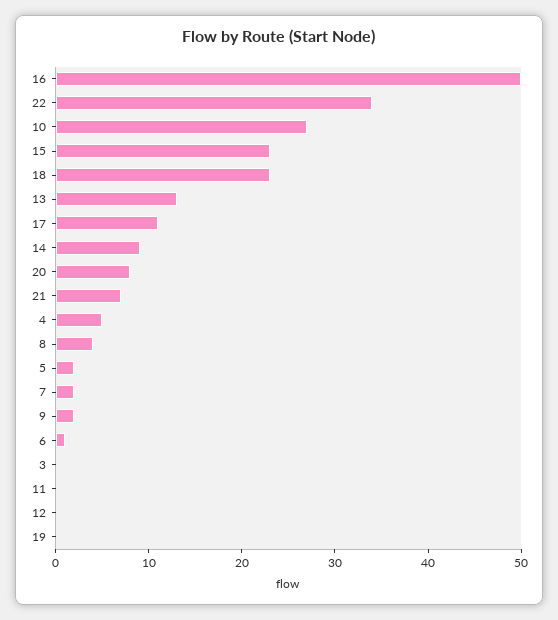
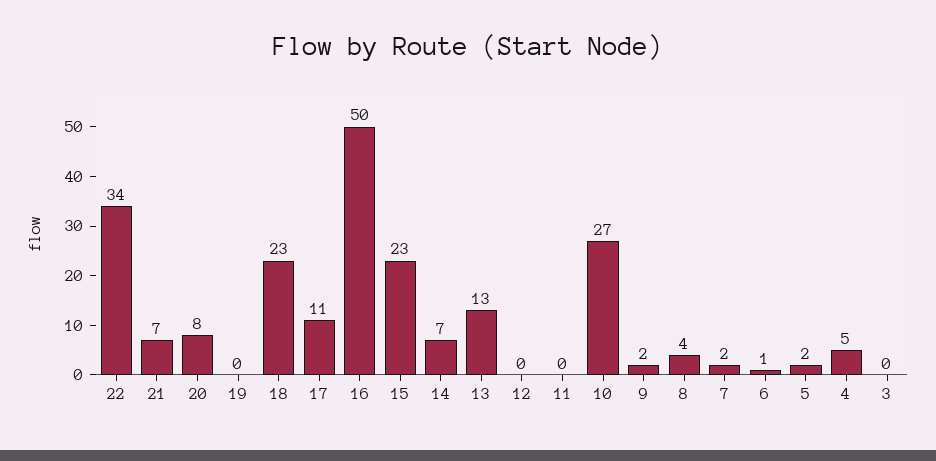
  {
    "16": 50,
    "22": 34,
    "10": 27,
    "15": 23,
    "18": 23,
    "13": 13,
    "17": 11,
-   "14": 9,
+   "14": 7,
    "20": 8,
    "21": 7,
    "4": 5,
    "8": 4,
    "5": 2,
    "7": 2,
    "9": 2,
    "6": 1,
    "3": 0,
    "11": 0,
    "12": 0,
    "19": 0
  }

